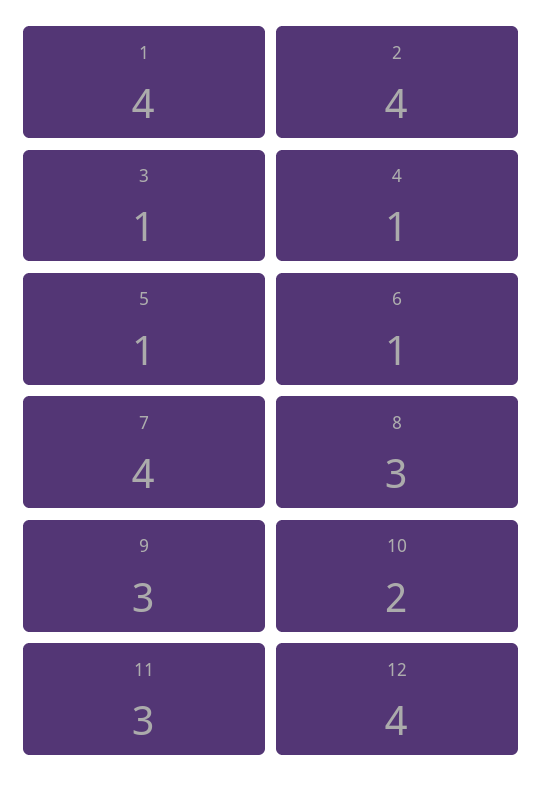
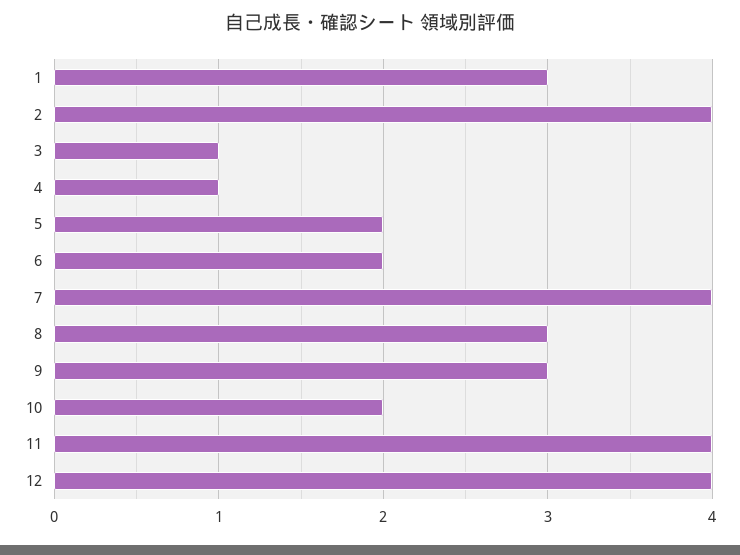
  {
-   "1": 4,
+   "1": 3,
    "2": 4,
    "3": 1,
    "4": 1,
-   "5": 1,
+   "5": 2,
-   "6": 1,
+   "6": 2,
    "7": 4,
    "8": 3,
    "9": 3,
    "10": 2,
-   "11": 3,
+   "11": 4,
    "12": 4
  }

